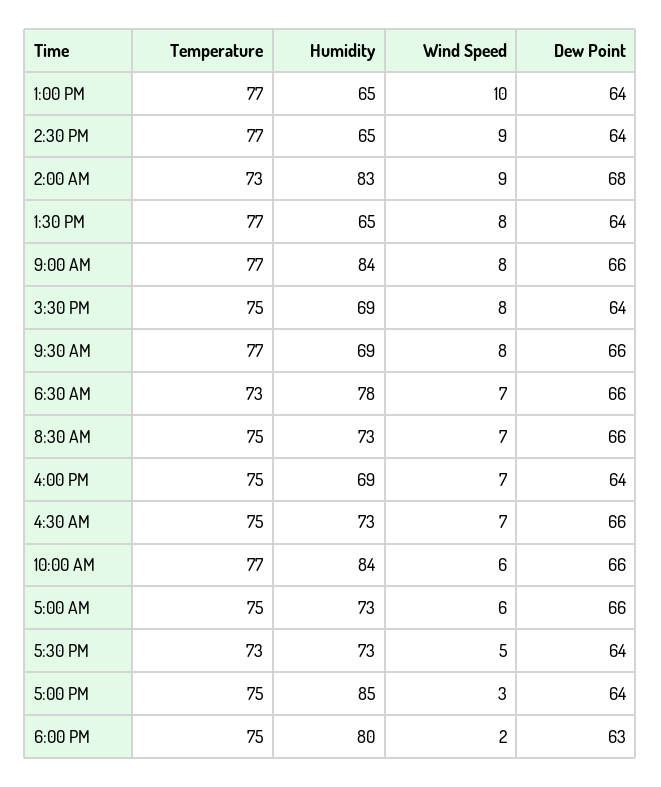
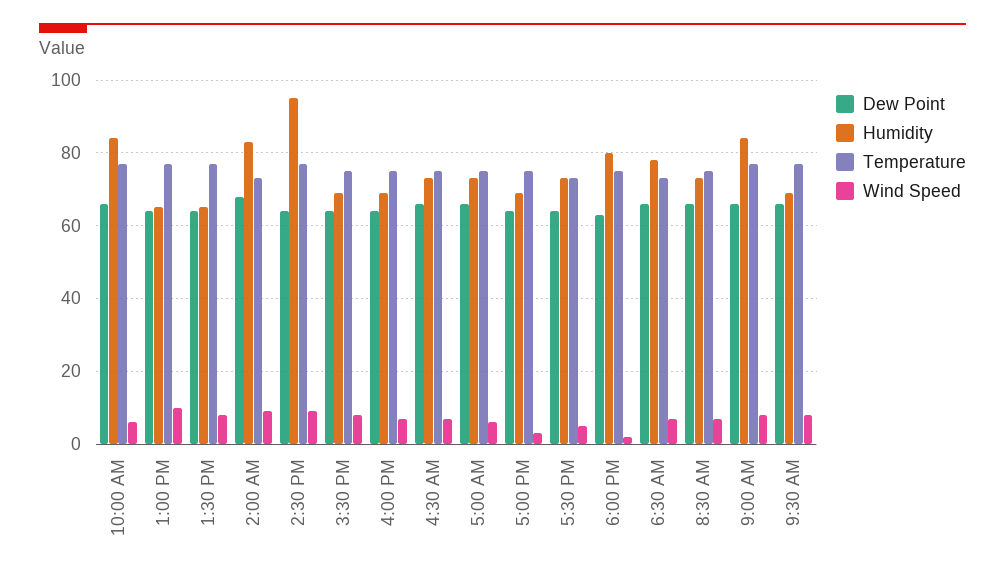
  {
    "Temperature": {
      "1:00 PM": 77,
      "2:30 PM": 77,
      "2:00 AM": 73,
      "1:30 PM": 77,
      "9:00 AM": 77,
      "3:30 PM": 75,
      "9:30 AM": 77,
      "6:30 AM": 73,
      "8:30 AM": 75,
      "4:00 PM": 75,
      "4:30 AM": 75,
      "10:00 AM": 77,
      "5:00 AM": 75,
      "5:30 PM": 73,
      "5:00 PM": 75,
      "6:00 PM": 75
    },
    "Humidity": {
      "1:00 PM": 65,
-     "2:30 PM": 65,
+     "2:30 PM": 95,
      "2:00 AM": 83,
      "1:30 PM": 65,
      "9:00 AM": 84,
      "3:30 PM": 69,
      "9:30 AM": 69,
      "6:30 AM": 78,
      "8:30 AM": 73,
      "4:00 PM": 69,
      "4:30 AM": 73,
      "10:00 AM": 84,
      "5:00 AM": 73,
      "5:30 PM": 73,
-     "5:00 PM": 85,
+     "5:00 PM": 70,
      "6:00 PM": 80
    },
    "Wind Speed": {
      "1:00 PM": 10,
      "2:30 PM": 9,
      "2:00 AM": 9,
      "1:30 PM": 8,
      "9:00 AM": 8,
      "3:30 PM": 8,
      "9:30 AM": 8,
      "6:30 AM": 7,
      "8:30 AM": 7,
      "4:00 PM": 7,
      "4:30 AM": 7,
      "10:00 AM": 6,
      "5:00 AM": 6,
      "5:30 PM": 5,
      "5:00 PM": 3,
      "6:00 PM": 2
    },
    "Dew Point": {
      "1:00 PM": 64,
      "2:30 PM": 64,
      "2:00 AM": 68,
      "1:30 PM": 64,
      "9:00 AM": 66,
      "3:30 PM": 64,
      "9:30 AM": 66,
      "6:30 AM": 66,
      "8:30 AM": 66,
      "4:00 PM": 64,
      "4:30 AM": 66,
      "10:00 AM": 66,
      "5:00 AM": 66,
      "5:30 PM": 64,
      "5:00 PM": 64,
      "6:00 PM": 63
    }
  }

